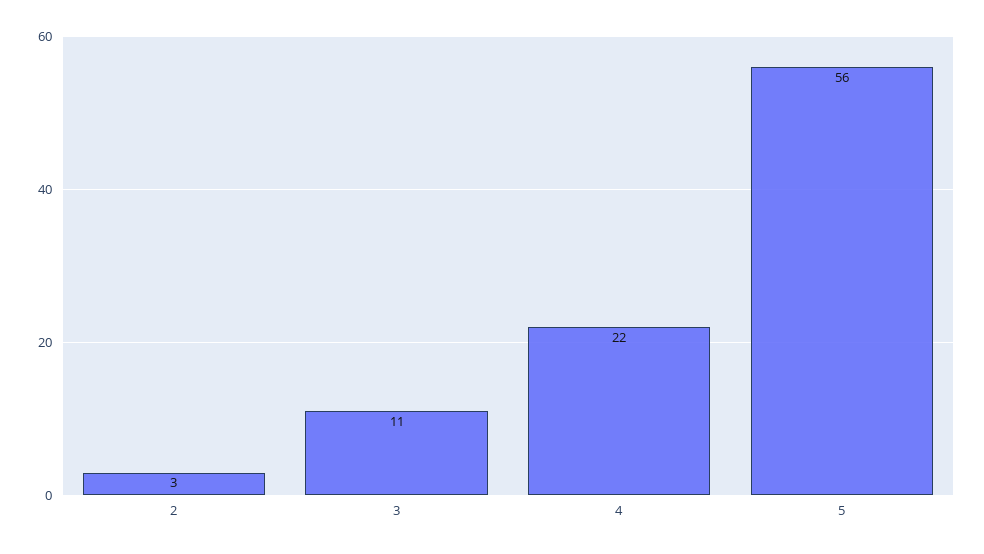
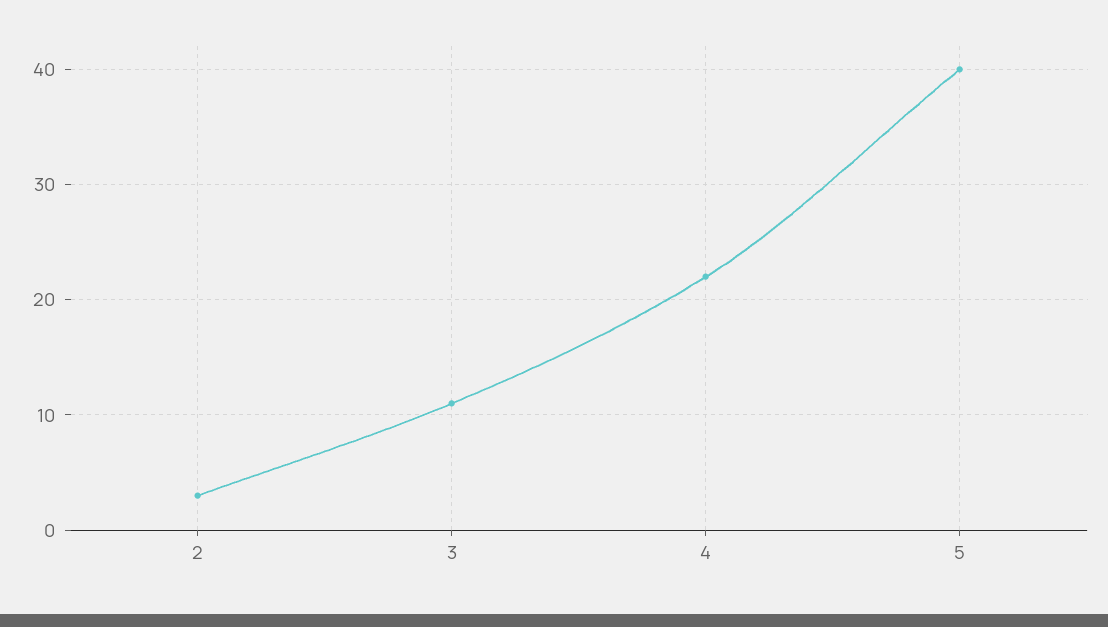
  {
    "2": 3,
    "3": 11,
    "4": 22,
-   "5": 56
+   "5": 40
  }

